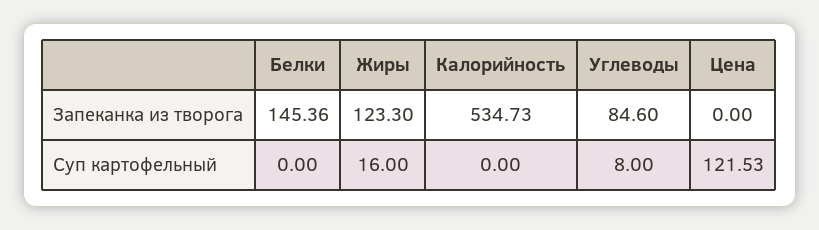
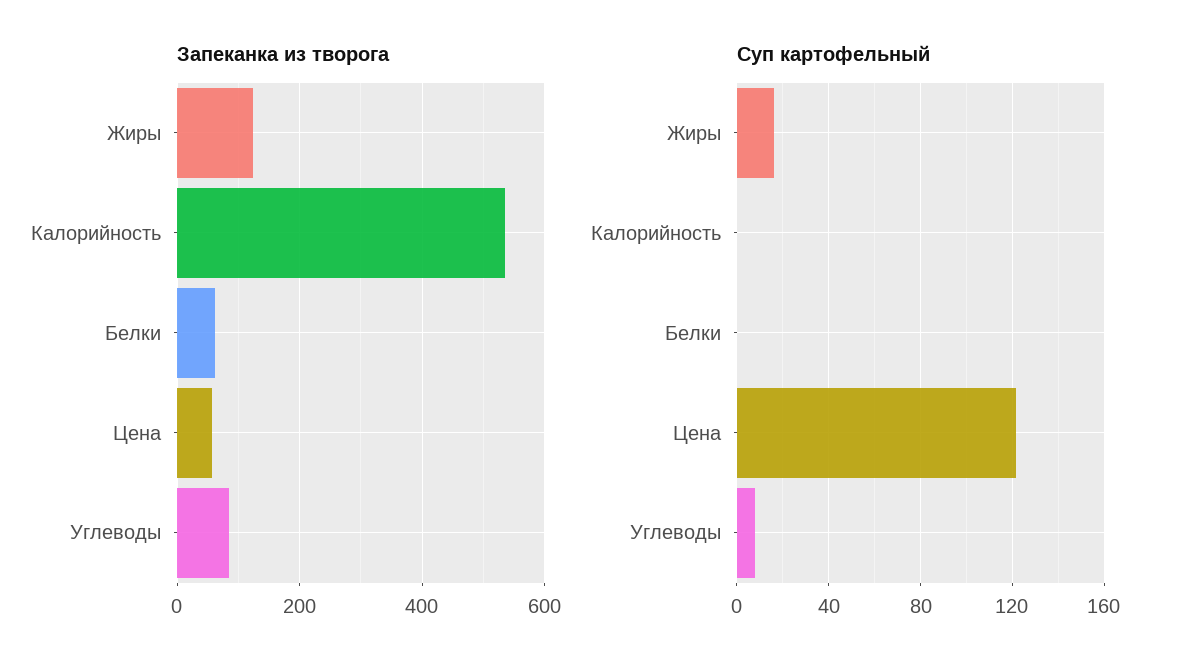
  {
    "Запеканка из творога": {
-     "Белки": 145.36,
+     "Белки": 60,
      "Жиры": 123.3,
      "Калорийность": 534.73,
      "Углеводы": 84.6,
-     "Цена": 0
+     "Цена": 60
    },
    "Суп картофельный": {
      "Белки": 0,
      "Жиры": 16,
      "Калорийность": 0,
      "Углеводы": 8,
      "Цена": 121.53
    }
  }

